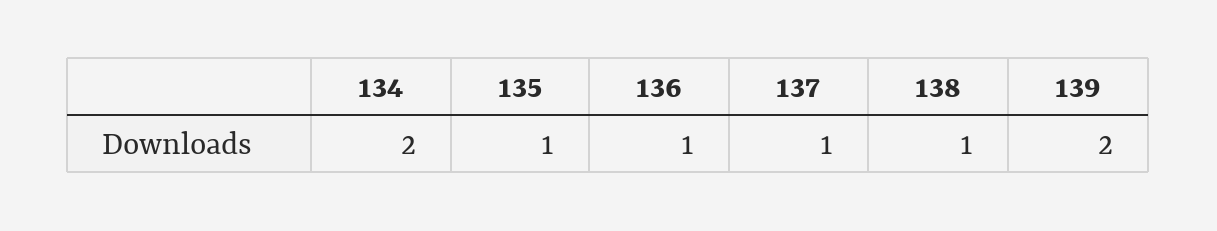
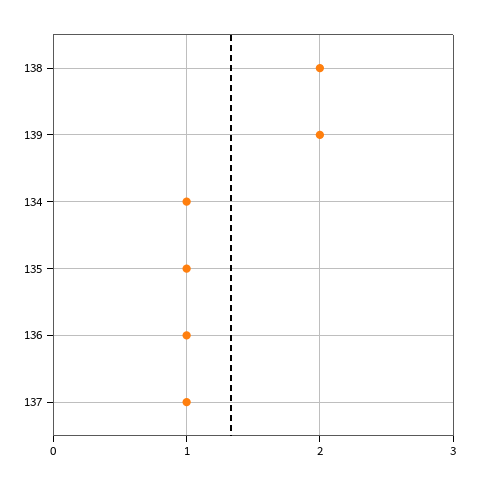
  {
-   "134": 2,
+   "134": 1,
    "135": 1,
    "136": 1,
    "137": 1,
-   "138": 1,
+   "138": 2,
    "139": 2
  }

